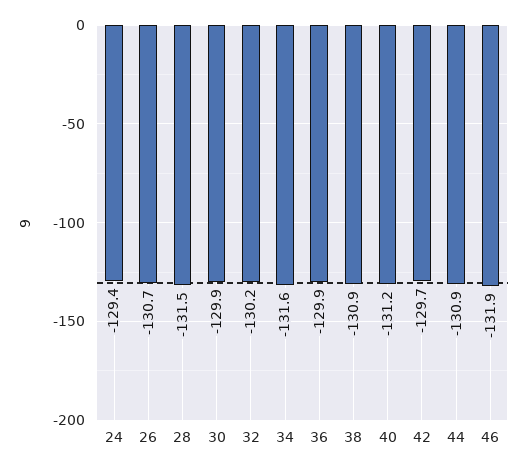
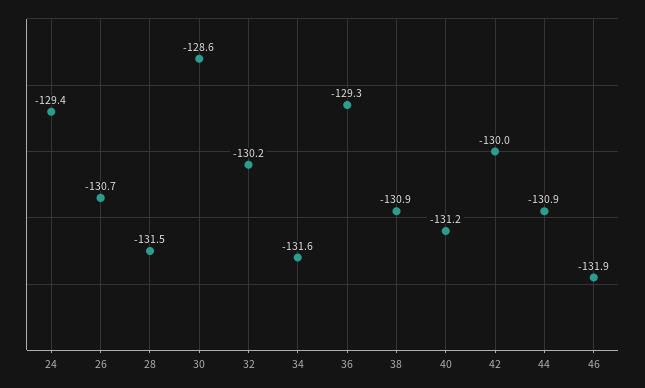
  {
    "24": -129.4,
    "26": -130.7,
    "28": -131.5,
-   "30": -129.9,
+   "30": -128.6,
    "32": -130.2,
    "34": -131.6,
-   "36": -129.9,
+   "36": -129.3,
    "38": -130.9,
    "40": -131.2,
-   "42": -129.7,
+   "42": -130,
    "44": -130.9,
    "46": -131.9
  }

